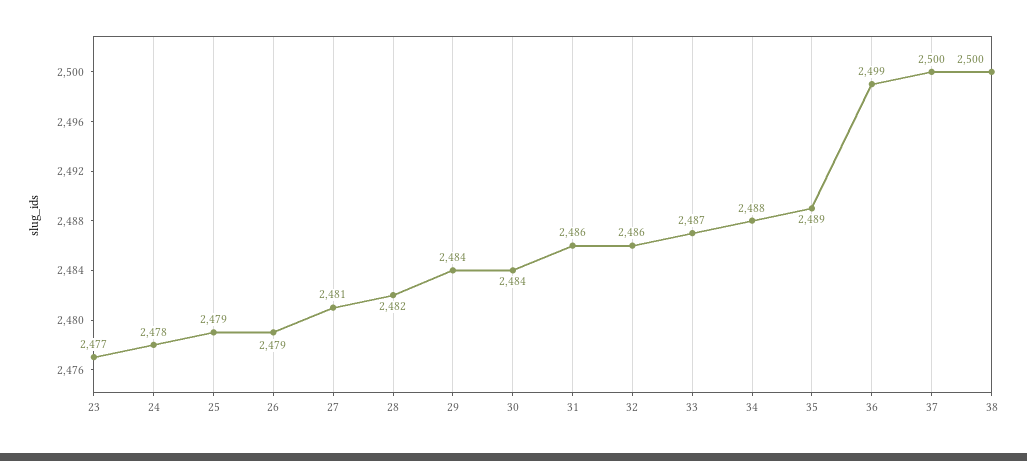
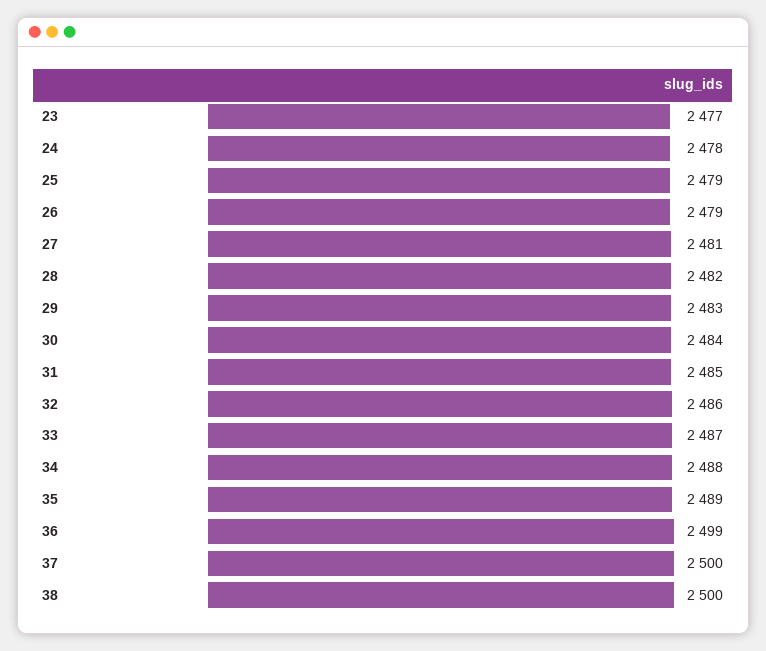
  {
    "23": 2477,
    "24": 2478,
    "25": 2479,
    "26": 2479,
    "27": 2481,
    "28": 2482,
-   "29": 2484,
+   "29": 2483,
    "30": 2484,
-   "31": 2486,
+   "31": 2485,
    "32": 2486,
    "33": 2487,
    "34": 2488,
    "35": 2489,
    "36": 2499,
    "37": 2500,
    "38": 2500
  }

